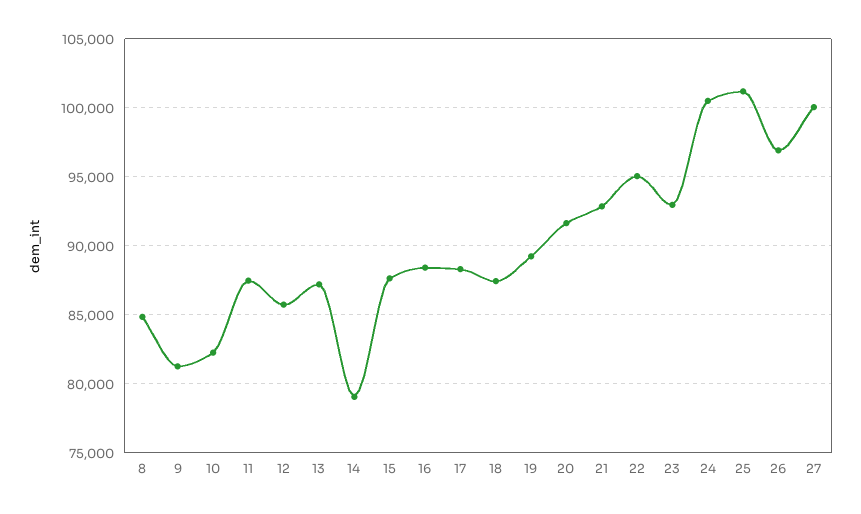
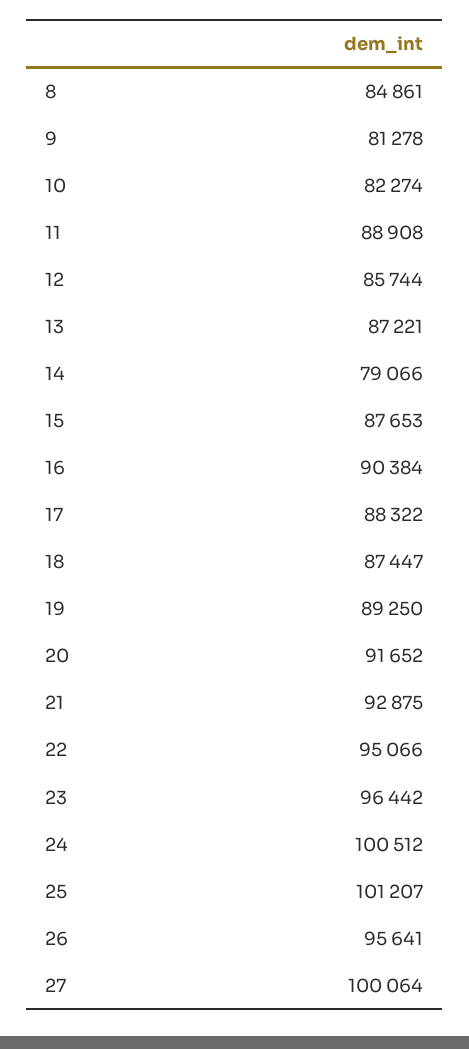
  {
    "8": 84861,
    "9": 81278,
    "10": 82274,
-   "11": 87500,
+   "11": 88908,
    "12": 85744,
    "13": 87221,
    "14": 79066,
    "15": 87653,
-   "16": 88500,
+   "16": 90384,
    "17": 88322,
    "18": 87447,
    "19": 89250,
    "20": 91652,
    "21": 92875,
    "22": 95066,
-   "23": 93000,
+   "23": 96442,
    "24": 100512,
    "25": 101207,
-   "26": 97000,
+   "26": 95641,
    "27": 100064
  }

